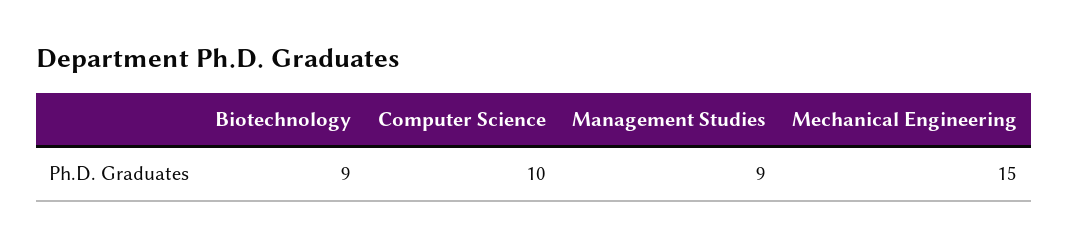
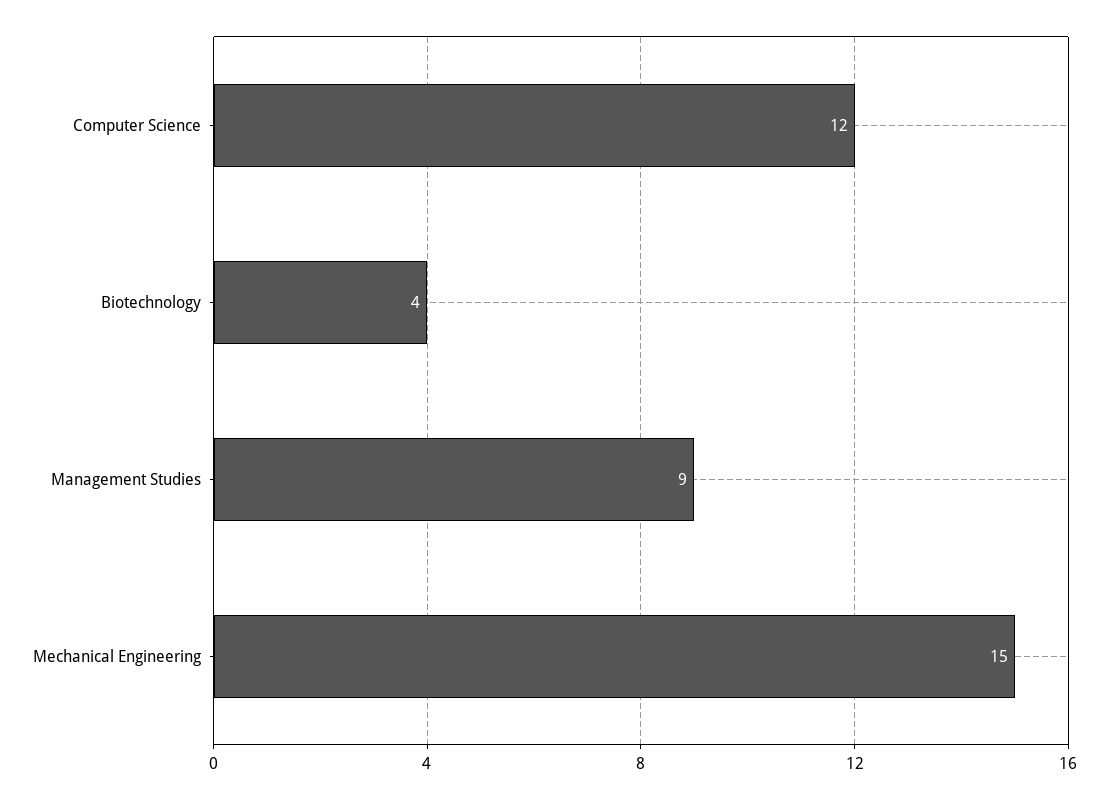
  {
-   "Biotechnology": 9,
+   "Biotechnology": 4,
-   "Computer Science": 10,
+   "Computer Science": 12,
    "Management Studies": 9,
    "Mechanical Engineering": 15
  }

